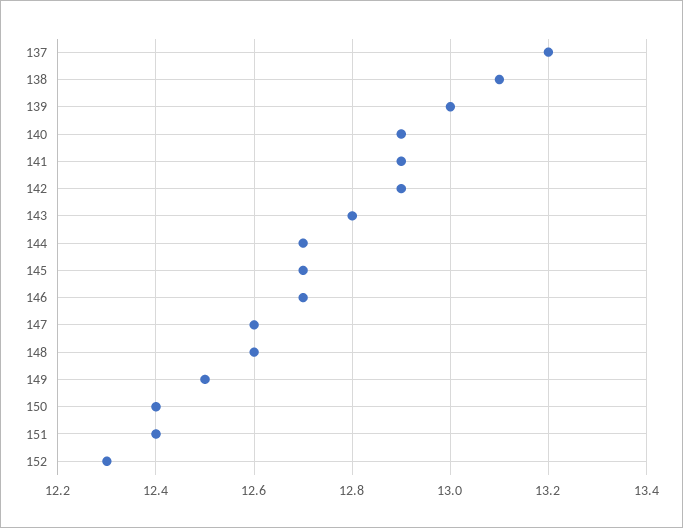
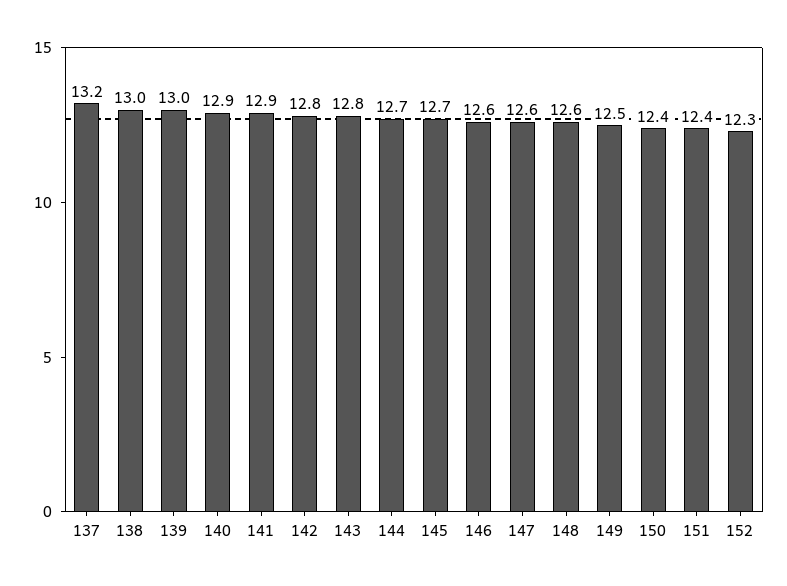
  {
    "137": 13.2,
-   "138": 13.1,
+   "138": 13,
    "139": 13,
    "140": 12.9,
    "141": 12.9,
-   "142": 12.9,
+   "142": 12.8,
    "143": 12.8,
    "144": 12.7,
    "145": 12.7,
-   "146": 12.7,
+   "146": 12.6,
    "147": 12.6,
    "148": 12.6,
    "149": 12.5,
    "150": 12.4,
    "151": 12.4,
    "152": 12.3
  }

